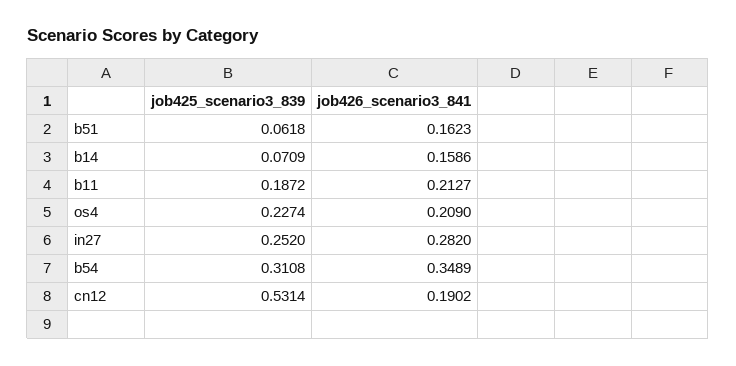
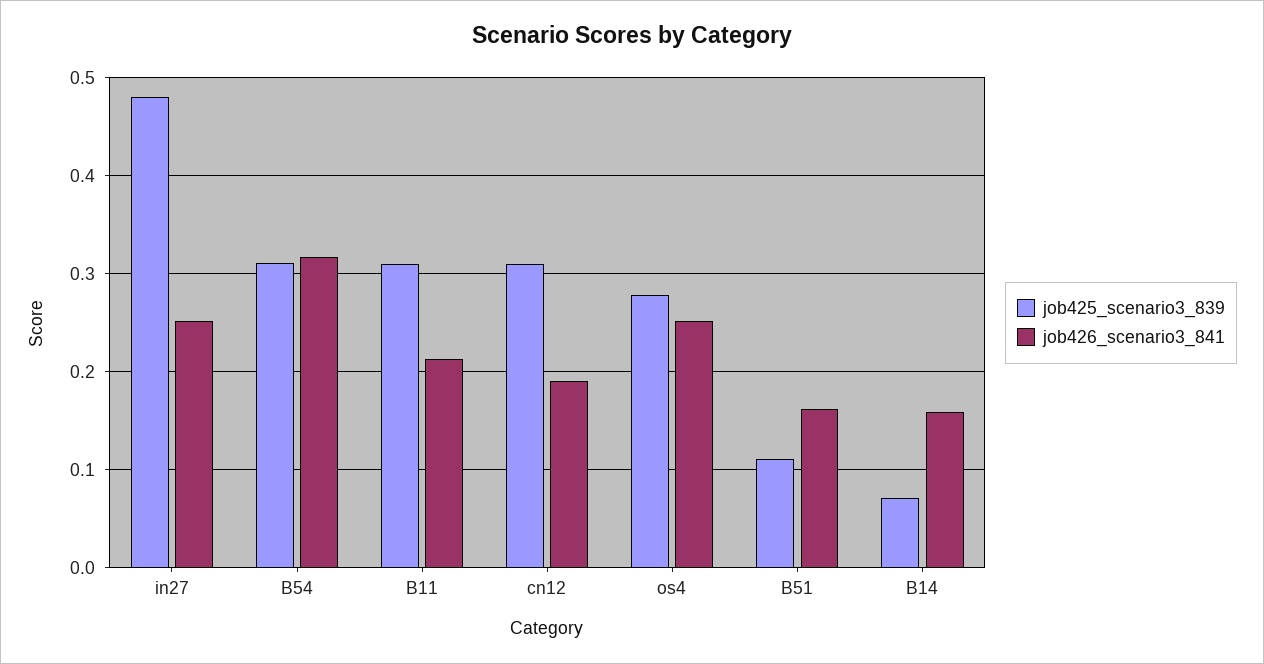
  {
    "job425_scenario3_839": {
-     "b51": 0.0618,
+     "b51": 0.11,
      "b14": 0.0709,
-     "b11": 0.1872,
+     "b11": 0.31,
-     "os4": 0.2274,
+     "os4": 0.28,
-     "in27": 0.252,
+     "in27": 0.48,
      "b54": 0.3108,
-     "cn12": 0.5314
+     "cn12": 0.31
    },
    "job426_scenario3_841": {
      "b51": 0.1623,
      "b14": 0.1586,
      "b11": 0.2127,
-     "os4": 0.209,
+     "os4": 0.25,
-     "in27": 0.282,
+     "in27": 0.25,
-     "b54": 0.3489,
+     "b54": 0.32,
      "cn12": 0.1902
    }
  }

